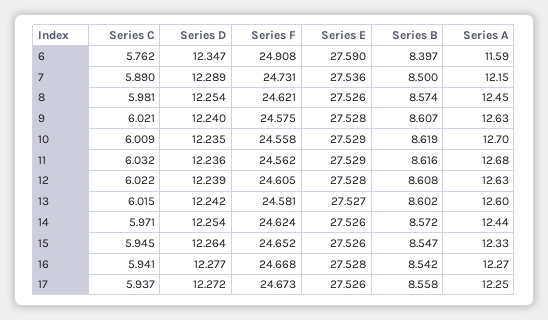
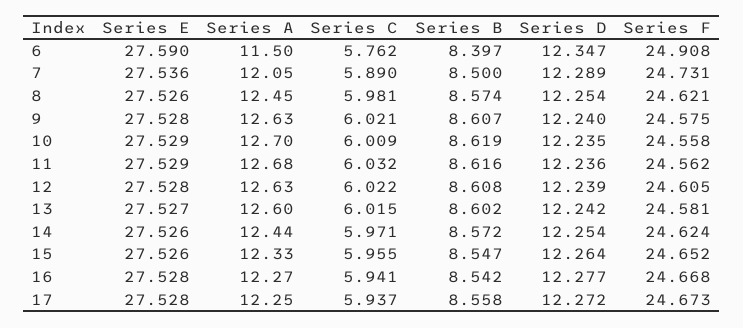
  {
    "Series C": {
      "6": 5.762,
      "7": 5.89,
      "8": 5.981,
      "9": 6.021,
      "10": 6.009,
      "11": 6.032,
      "12": 6.022,
      "13": 6.015,
      "14": 5.971,
-     "15": 5.945,
+     "15": 5.955,
      "16": 5.941,
      "17": 5.937
    },
    "Series D": {
      "6": 12.347,
      "7": 12.289,
      "8": 12.254,
      "9": 12.24,
      "10": 12.235,
      "11": 12.236,
      "12": 12.239,
      "13": 12.242,
      "14": 12.254,
      "15": 12.264,
      "16": 12.277,
      "17": 12.272
    },
    "Series F": {
      "6": 24.908,
      "7": 24.731,
      "8": 24.621,
      "9": 24.575,
      "10": 24.558,
      "11": 24.562,
      "12": 24.605,
      "13": 24.581,
      "14": 24.624,
      "15": 24.652,
      "16": 24.668,
      "17": 24.673
    },
    "Series E": {
      "6": 27.59,
      "7": 27.536,
      "8": 27.526,
      "9": 27.528,
      "10": 27.529,
      "11": 27.529,
      "12": 27.528,
      "13": 27.527,
      "14": 27.526,
      "15": 27.526,
      "16": 27.528,
-     "17": 27.526
+     "17": 27.528
    },
    "Series B": {
      "6": 8.397,
      "7": 8.5,
      "8": 8.574,
      "9": 8.607,
      "10": 8.619,
      "11": 8.616,
      "12": 8.608,
      "13": 8.602,
      "14": 8.572,
      "15": 8.547,
      "16": 8.542,
      "17": 8.558
    },
    "Series A": {
-     "6": 11.59,
+     "6": 11.5,
-     "7": 12.15,
+     "7": 12.05,
      "8": 12.45,
      "9": 12.63,
      "10": 12.7,
      "11": 12.68,
      "12": 12.63,
      "13": 12.6,
      "14": 12.44,
      "15": 12.33,
      "16": 12.27,
      "17": 12.25
    }
  }

